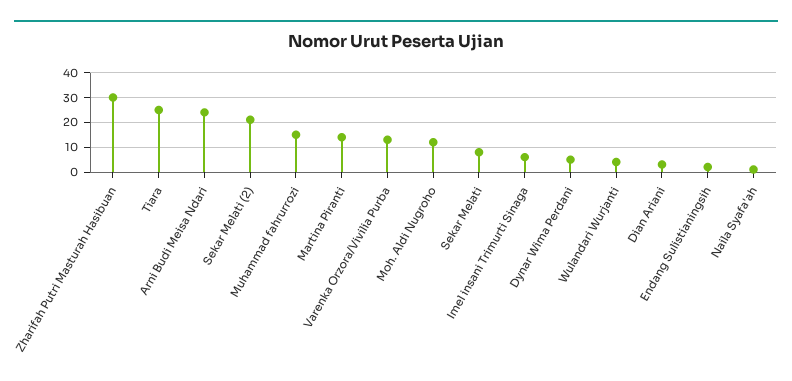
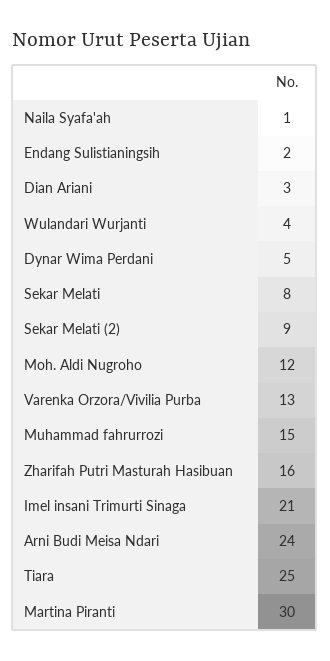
  {
-   "Zharifah Putri Masturah Hasibuan": 30,
+   "Zharifah Putri Masturah Hasibuan": 16,
    "Tiara": 25,
    "Arni Budi Meisa Ndari": 24,
-   "Sekar Melati (2)": 20,
+   "Sekar Melati (2)": 9,
    "Muhammad fahrurrozi": 15,
-   "Martina Piranti": 15,
+   "Martina Piranti": 30,
    "Varenka Orzora/Vivilia Purba": 13,
    "Moh. Aldi Nugroho": 12,
    "Sekar Melati": 8,
-   "Imel insani Trimurti Sinaga": 5,
+   "Imel insani Trimurti Sinaga": 21,
    "Dynar Wima Perdani": 5,
    "Wulandari Wurjanti": 4,
    "Dian Ariani": 3,
    "Endang Sulistianingsih": 2,
    "Naila Syafa'ah": 1
  }

